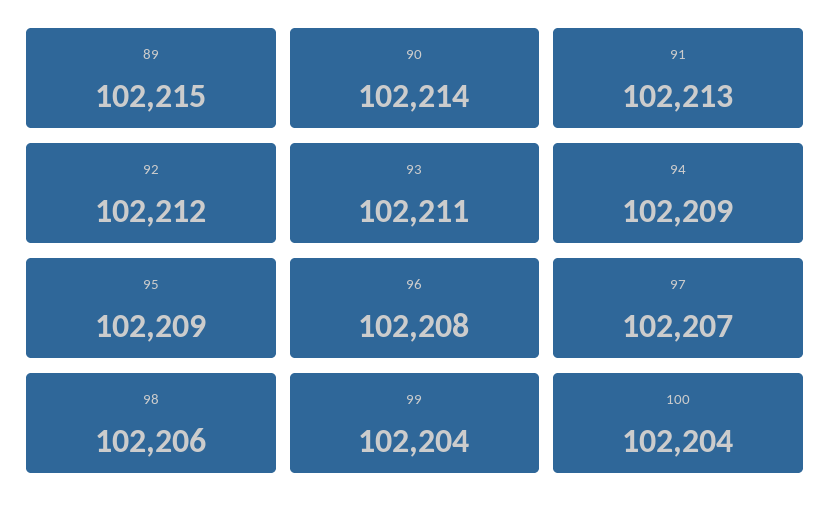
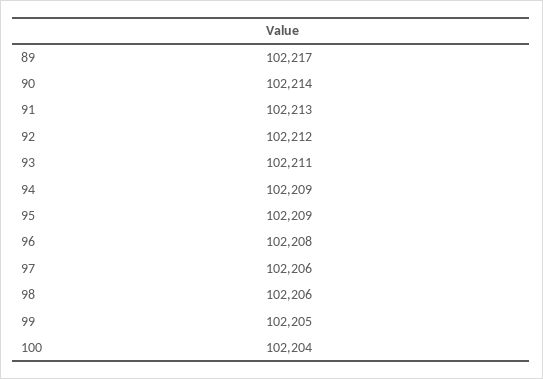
  {
-   "89": 102215,
+   "89": 102217,
    "90": 102214,
    "91": 102213,
    "92": 102212,
    "93": 102211,
    "94": 102209,
    "95": 102209,
    "96": 102208,
-   "97": 102207,
+   "97": 102206,
    "98": 102206,
-   "99": 102204,
+   "99": 102205,
    "100": 102204
  }

